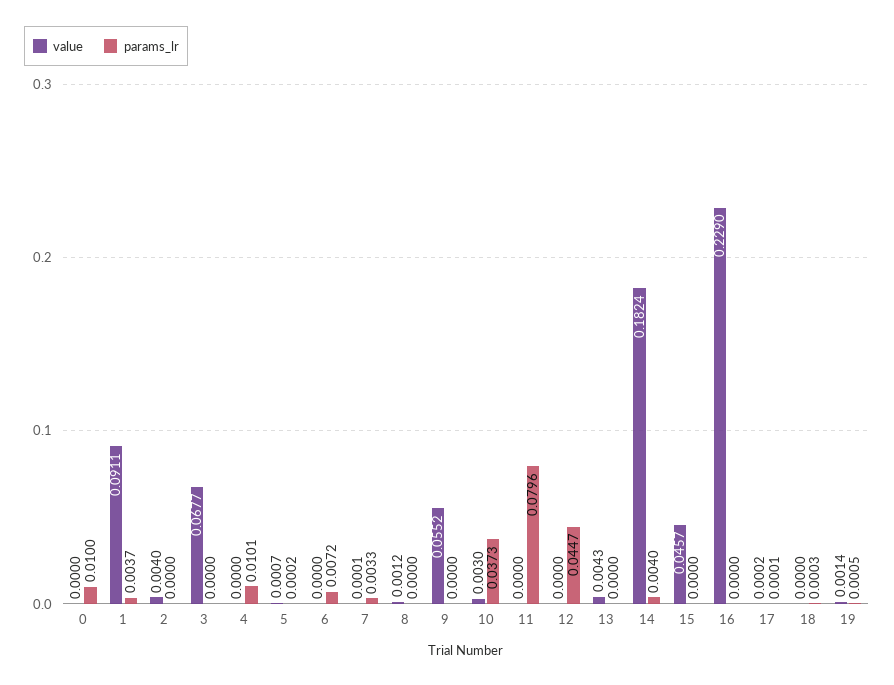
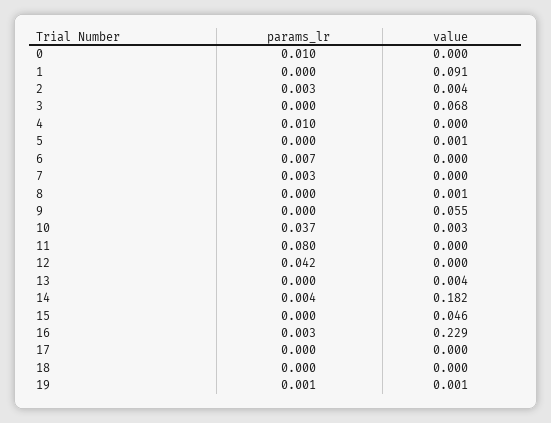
  {
    "value": {
      "0": 0,
      "1": 0.0911,
      "2": 0.004,
      "3": 0.0677,
      "4": 0,
      "5": 0.0007,
      "6": 0,
      "7": 0.0001,
      "8": 0.0012,
      "9": 0.0552,
      "10": 0.003,
      "11": 0,
      "12": 0,
      "13": 0.0043,
      "14": 0.1824,
      "15": 0.0457,
      "16": 0.229,
      "17": 0.0002,
      "18": 0,
      "19": 0.0014
    },
    "params_lr": {
      "0": 0.01,
-     "1": 0.0037,
+     "1": 0,
-     "2": 0,
+     "2": 0.003,
      "3": 0,
      "4": 0.0101,
      "5": 0.0002,
      "6": 0.0072,
      "7": 0.0033,
      "8": 0,
      "9": 0,
      "10": 0.0373,
      "11": 0.0796,
-     "12": 0.0447,
+     "12": 0.042,
      "13": 0,
      "14": 0.004,
      "15": 0,
-     "16": 0,
+     "16": 0.003,
      "17": 0.0001,
      "18": 0.0003,
      "19": 0.0005
    }
  }

